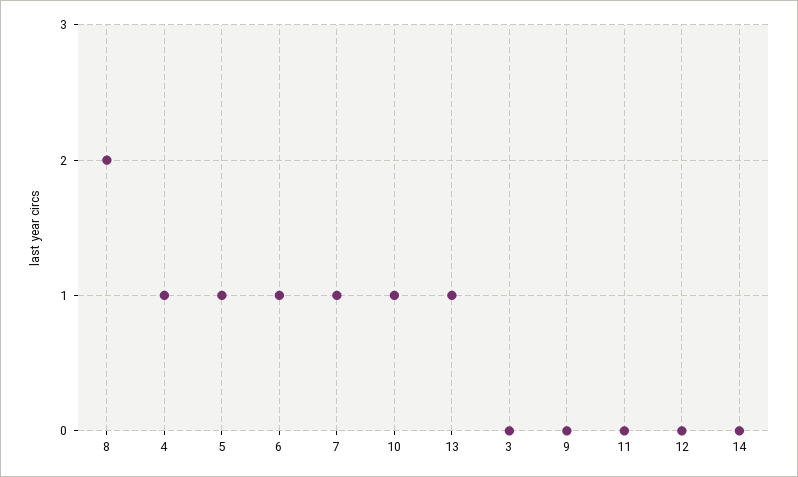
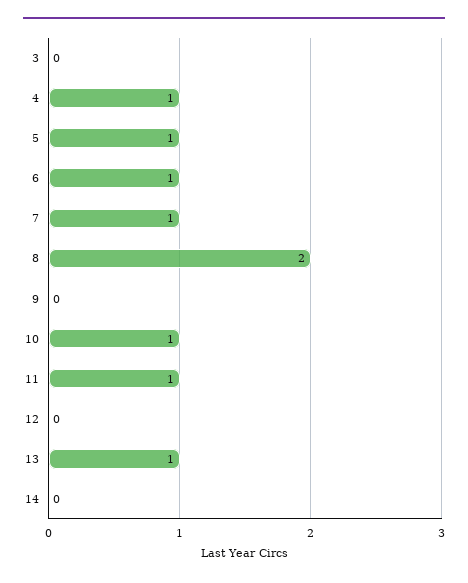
  {
    "8": 2,
    "4": 1,
    "5": 1,
    "6": 1,
    "7": 1,
    "10": 1,
    "13": 1,
    "3": 0,
    "9": 0,
-   "11": 0,
+   "11": 1,
    "12": 0,
    "14": 0
  }

